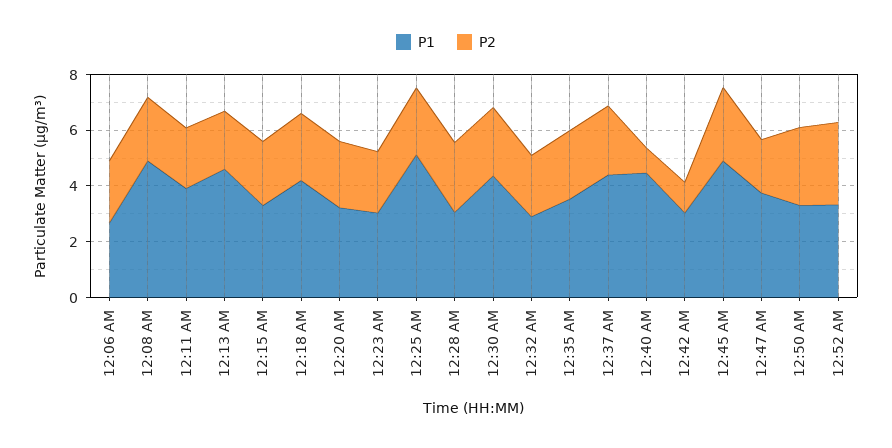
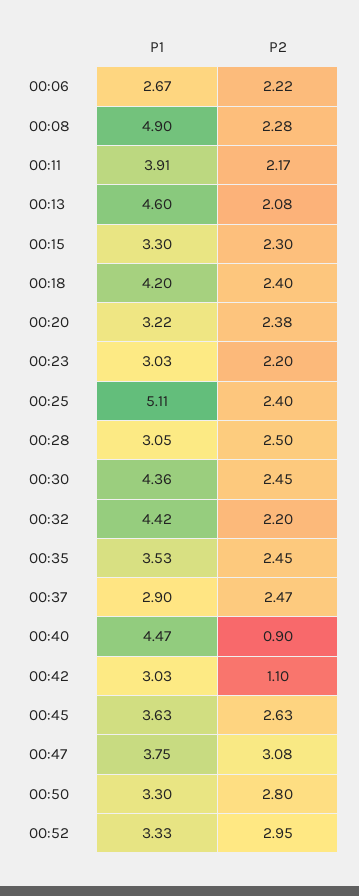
  {
    "P1": {
      "12:06 AM": 2.67,
      "12:08 AM": 4.9,
      "12:11 AM": 3.91,
      "12:13 AM": 4.6,
      "12:15 AM": 3.3,
      "12:18 AM": 4.2,
      "12:20 AM": 3.22,
      "12:23 AM": 3.03,
      "12:25 AM": 5.11,
      "12:28 AM": 3.05,
      "12:30 AM": 4.36,
-     "12:32 AM": 3,
+     "12:32 AM": 4.42,
      "12:35 AM": 3.53,
-     "12:37 AM": 4.5,
+     "12:37 AM": 2.9,
      "12:40 AM": 4.47,
      "12:42 AM": 3.03,
-     "12:45 AM": 5,
+     "12:45 AM": 3.63,
      "12:47 AM": 3.75,
      "12:50 AM": 3.3,
      "12:52 AM": 3.33
    },
    "P2": {
      "12:06 AM": 2.22,
      "12:08 AM": 2.28,
      "12:11 AM": 2.17,
      "12:13 AM": 2.08,
      "12:15 AM": 2.3,
      "12:18 AM": 2.4,
      "12:20 AM": 2.38,
      "12:23 AM": 2.2,
      "12:25 AM": 2.4,
      "12:28 AM": 2.5,
      "12:30 AM": 2.45,
      "12:32 AM": 2.2,
      "12:35 AM": 2.45,
      "12:37 AM": 2.47,
      "12:40 AM": 0.9,
      "12:42 AM": 1.1,
      "12:45 AM": 2.63,
-     "12:47 AM": 2,
+     "12:47 AM": 3.08,
      "12:50 AM": 2.8,
      "12:52 AM": 2.95
    }
  }

